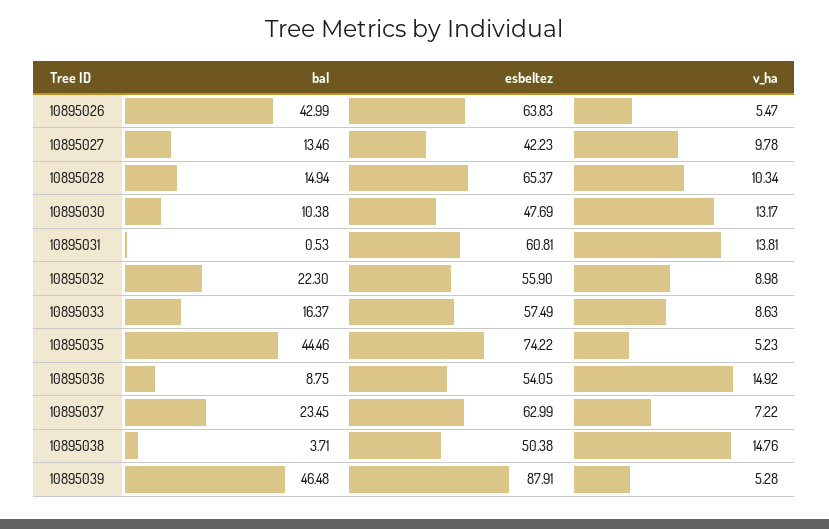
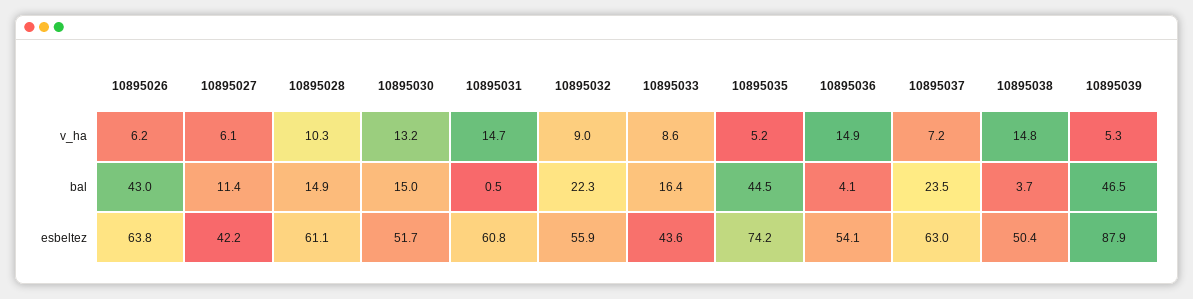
  {
    "bal": {
      "10895026": 42.99,
-     "10895027": 13.46,
+     "10895027": 11.4,
      "10895028": 14.94,
-     "10895030": 10.38,
+     "10895030": 15,
      "10895031": 0.53,
      "10895032": 22.3,
      "10895033": 16.37,
      "10895035": 44.46,
-     "10895036": 8.75,
+     "10895036": 4.1,
      "10895037": 23.45,
      "10895038": 3.71,
      "10895039": 46.48
    },
    "esbeltez": {
      "10895026": 63.83,
      "10895027": 42.23,
-     "10895028": 65.37,
+     "10895028": 61.1,
-     "10895030": 47.69,
+     "10895030": 51.7,
      "10895031": 60.81,
      "10895032": 55.9,
-     "10895033": 57.49,
+     "10895033": 43.6,
      "10895035": 74.22,
      "10895036": 54.05,
      "10895037": 62.99,
      "10895038": 50.38,
      "10895039": 87.91
    },
    "v_ha": {
-     "10895026": 5.47,
+     "10895026": 6.2,
-     "10895027": 9.78,
+     "10895027": 6.1,
      "10895028": 10.34,
      "10895030": 13.17,
-     "10895031": 13.81,
+     "10895031": 14.7,
      "10895032": 8.98,
      "10895033": 8.63,
      "10895035": 5.23,
      "10895036": 14.92,
      "10895037": 7.22,
      "10895038": 14.76,
      "10895039": 5.28
    }
  }

